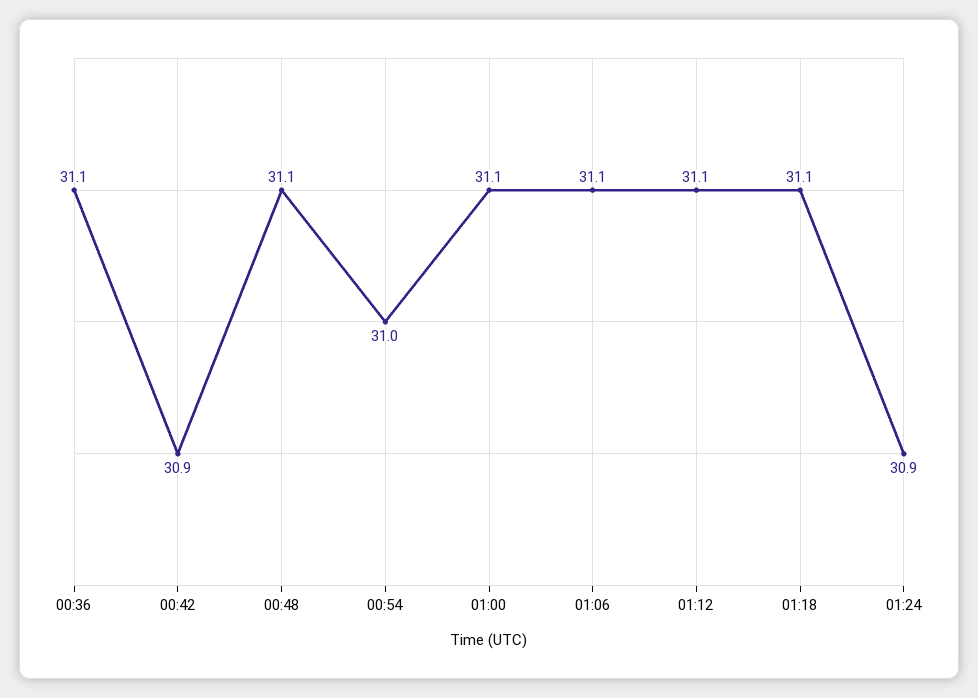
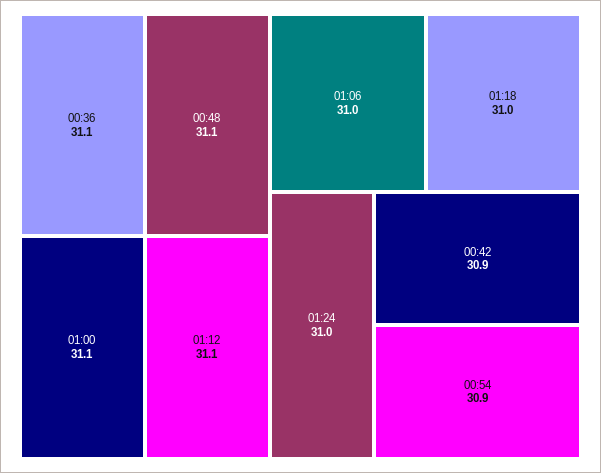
  {
    "00:36": 31.1,
    "00:42": 30.9,
    "00:48": 31.1,
-   "00:54": 31,
+   "00:54": 30.9,
    "01:00": 31.1,
-   "01:06": 31.1,
+   "01:06": 31,
    "01:12": 31.1,
-   "01:18": 31.1,
+   "01:18": 31,
-   "01:24": 30.9
+   "01:24": 31
  }

